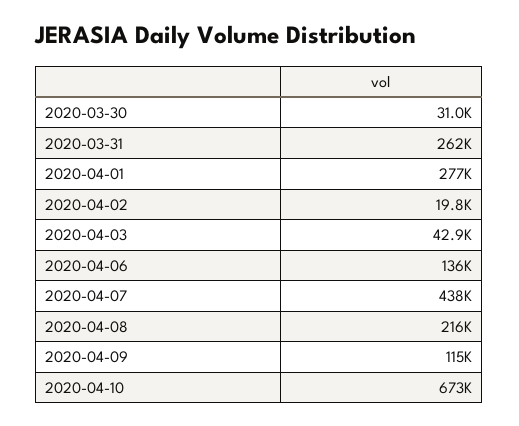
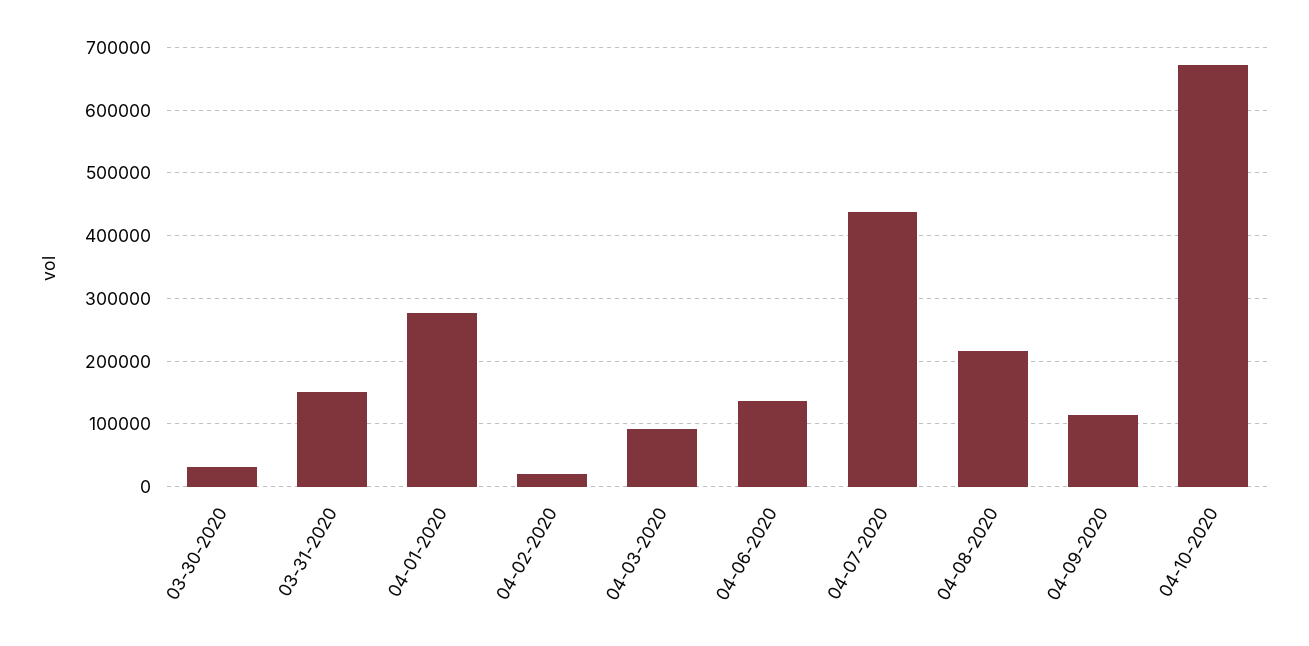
  {
    "2020-03-30": 31000,
-   "2020-03-31": 262000,
+   "2020-03-31": 150000,
    "2020-04-01": 277000,
    "2020-04-02": 19800,
-   "2020-04-03": 42900,
+   "2020-04-03": 90000,
    "2020-04-06": 136000,
    "2020-04-07": 438000,
    "2020-04-08": 216000,
    "2020-04-09": 115000,
    "2020-04-10": 673000
  }

